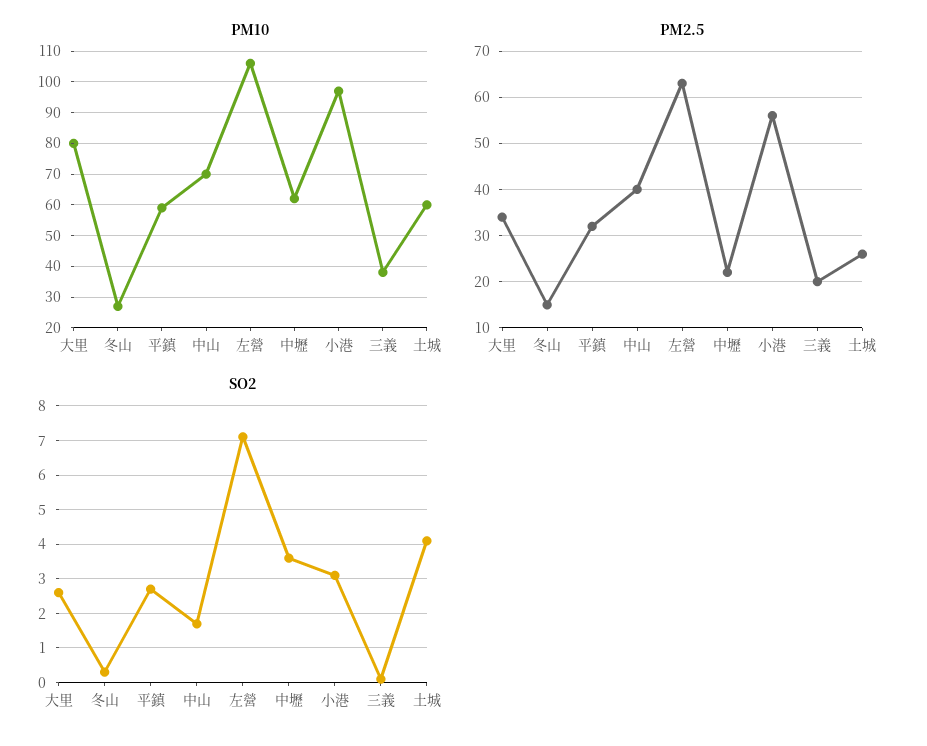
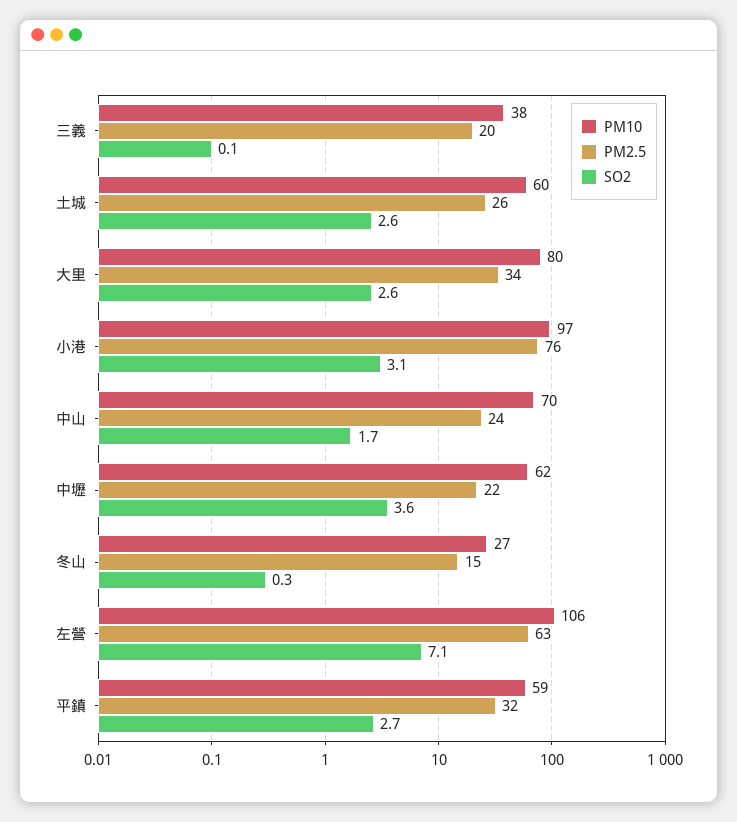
  {
    "PM10": {
      "大里": 80,
      "冬山": 27,
      "平鎮": 59,
      "中山": 70,
      "左營": 106,
      "中壢": 62,
      "小港": 97,
      "三義": 38,
      "土城": 60
    },
    "PM2.5": {
      "大里": 34,
      "冬山": 15,
      "平鎮": 32,
-     "中山": 40,
+     "中山": 24,
      "左營": 63,
      "中壢": 22,
-     "小港": 55,
+     "小港": 76,
      "三義": 20,
      "土城": 26
    },
    "SO2": {
      "大里": 2.6,
      "冬山": 0.3,
      "平鎮": 2.7,
      "中山": 1.7,
      "左營": 7.1,
      "中壢": 3.6,
      "小港": 3.1,
      "三義": 0.1,
-     "土城": 4
+     "土城": 2.6
    }
  }

